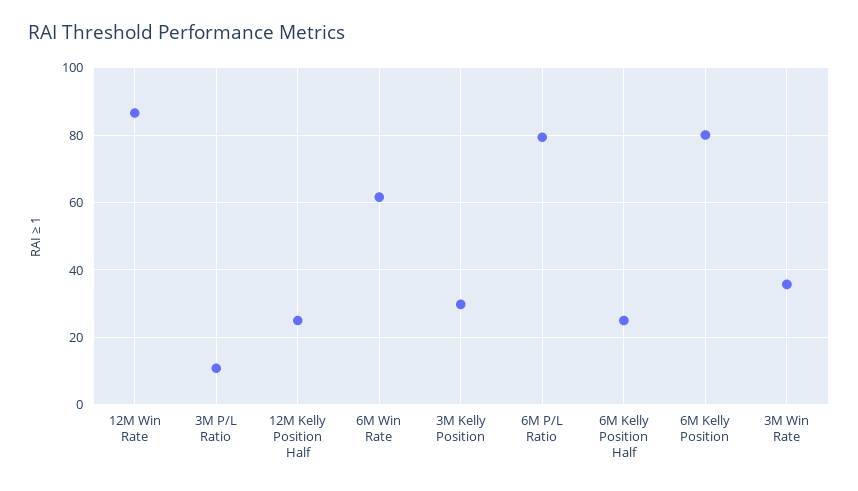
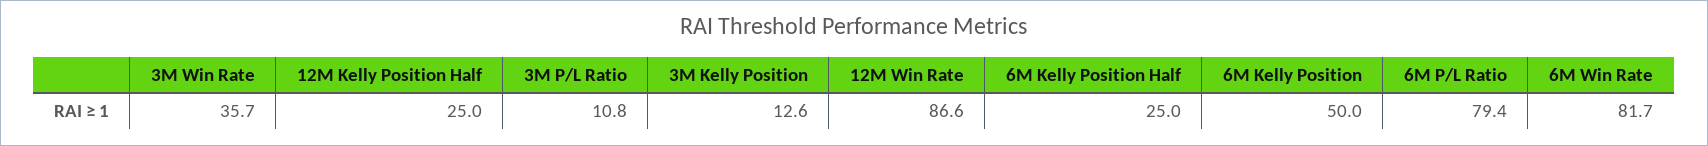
  {
    "12M Win Rate": 86.6,
    "3M P/L Ratio": 10.8,
    "12M Kelly Position Half": 25,
-   "6M Win Rate": 62,
+   "6M Win Rate": 81.7,
-   "3M Kelly Position": 30,
+   "3M Kelly Position": 12.6,
    "6M P/L Ratio": 79.4,
    "6M Kelly Position Half": 25,
-   "6M Kelly Position": 80,
+   "6M Kelly Position": 50,
    "3M Win Rate": 35.7
  }

